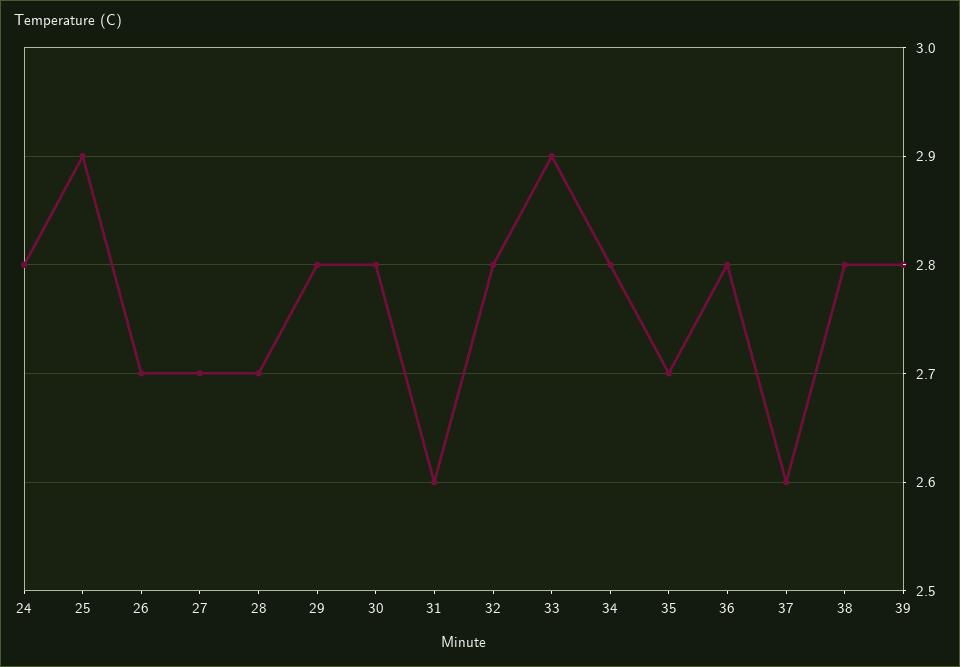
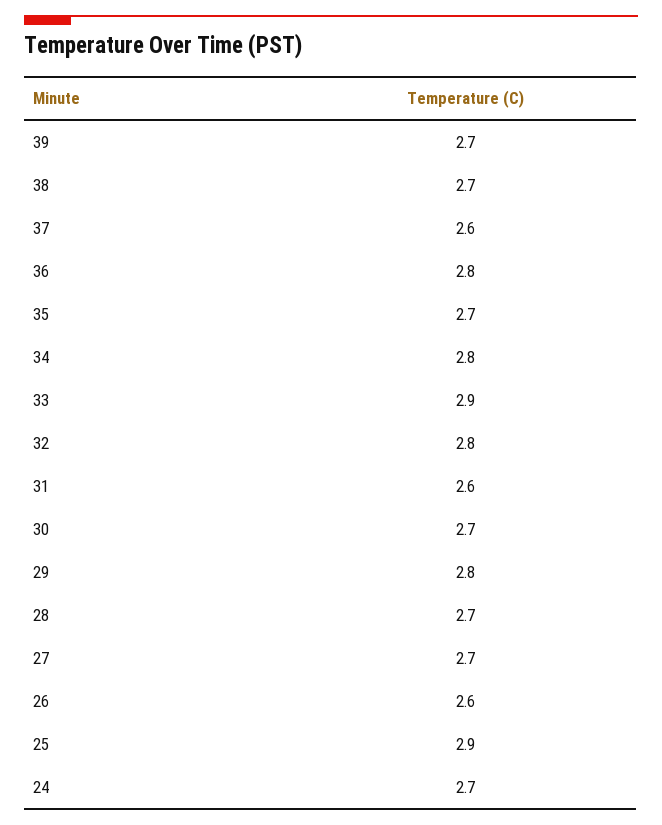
  {
-   "24": 2.8,
+   "24": 2.7,
    "25": 2.9,
-   "26": 2.7,
+   "26": 2.6,
    "27": 2.7,
    "28": 2.7,
    "29": 2.8,
-   "30": 2.8,
+   "30": 2.7,
    "31": 2.6,
    "32": 2.8,
    "33": 2.9,
    "34": 2.8,
    "35": 2.7,
    "36": 2.8,
    "37": 2.6,
-   "38": 2.8,
+   "38": 2.7,
-   "39": 2.8
+   "39": 2.7
  }

